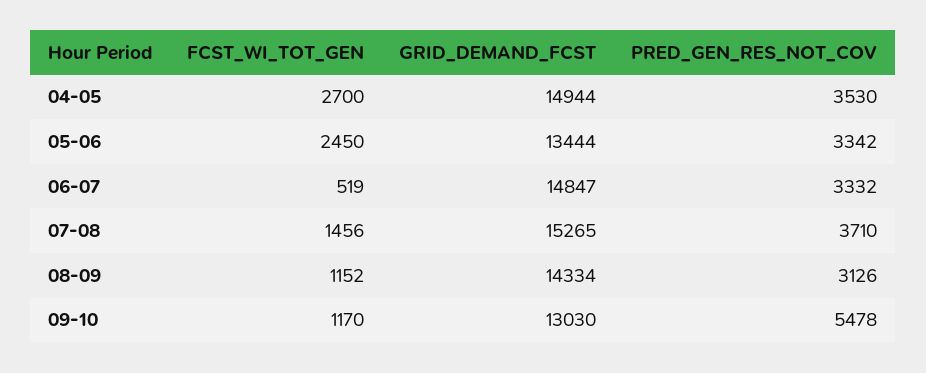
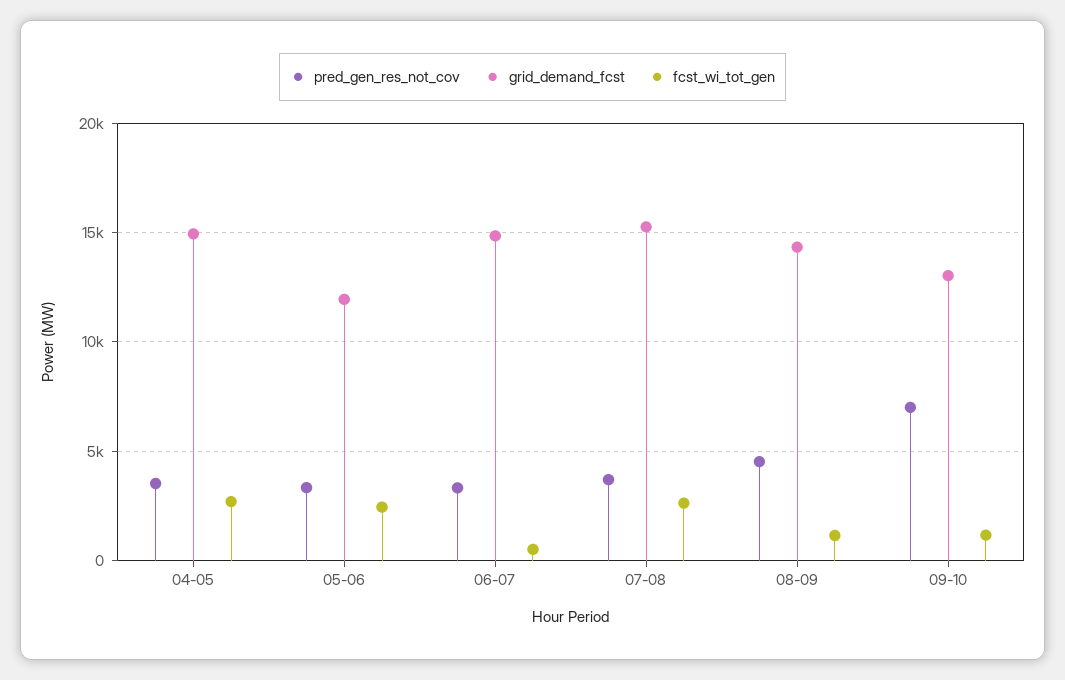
  {
    "FCST_WI_TOT_GEN": {
      "04-05": 2700,
      "05-06": 2450,
      "06-07": 519,
-     "07-08": 1456,
+     "07-08": 2500,
      "08-09": 1152,
      "09-10": 1170
    },
    "GRID_DEMAND_FCST": {
      "04-05": 14944,
-     "05-06": 13444,
+     "05-06": 12000,
      "06-07": 14847,
      "07-08": 15265,
      "08-09": 14334,
      "09-10": 13030
    },
    "PRED_GEN_RES_NOT_COV": {
      "04-05": 3530,
      "05-06": 3342,
      "06-07": 3332,
      "07-08": 3710,
-     "08-09": 3126,
+     "08-09": 4500,
-     "09-10": 5478
+     "09-10": 7000
    }
  }

